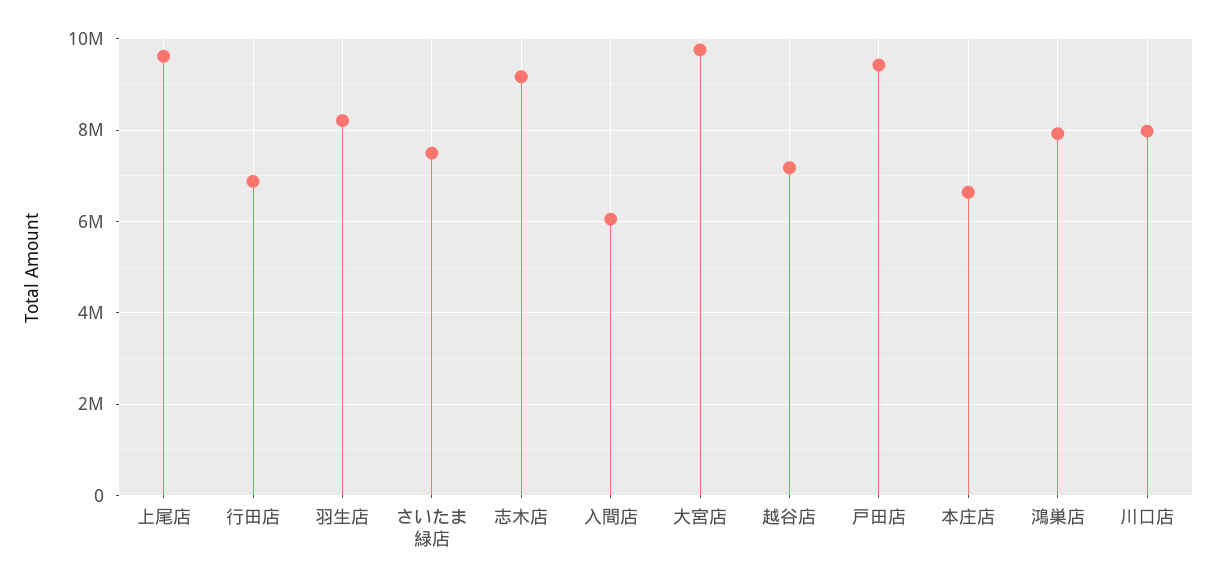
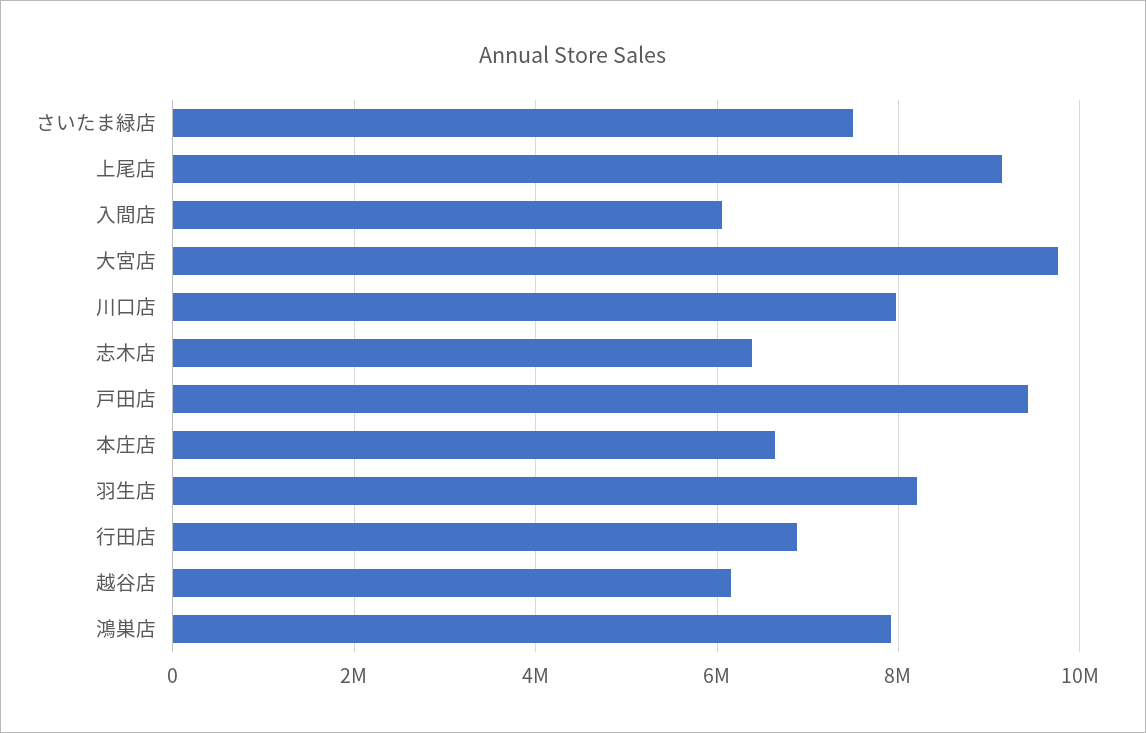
  {
-   "上尾店": 9600000,
+   "上尾店": 9200000,
    "行田店": 6800000,
    "羽生店": 8200000,
    "さいたま緑店": 7400000,
-   "志木店": 9200000,
+   "志木店": 6400000,
    "入間店": 6000000,
    "大宮店": 9800000,
-   "越谷店": 7200000,
+   "越谷店": 6200000,
    "戸田店": 9400000,
    "本庄店": 6600000,
    "鴻巣店": 8000000,
    "川口店": 8000000
  }

